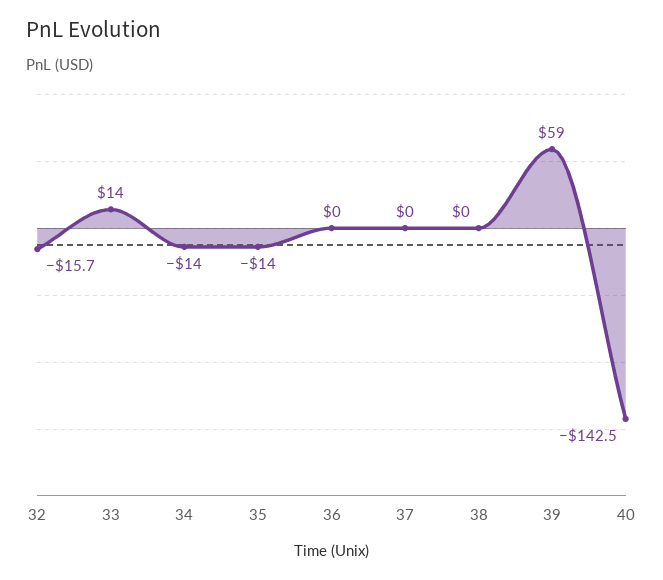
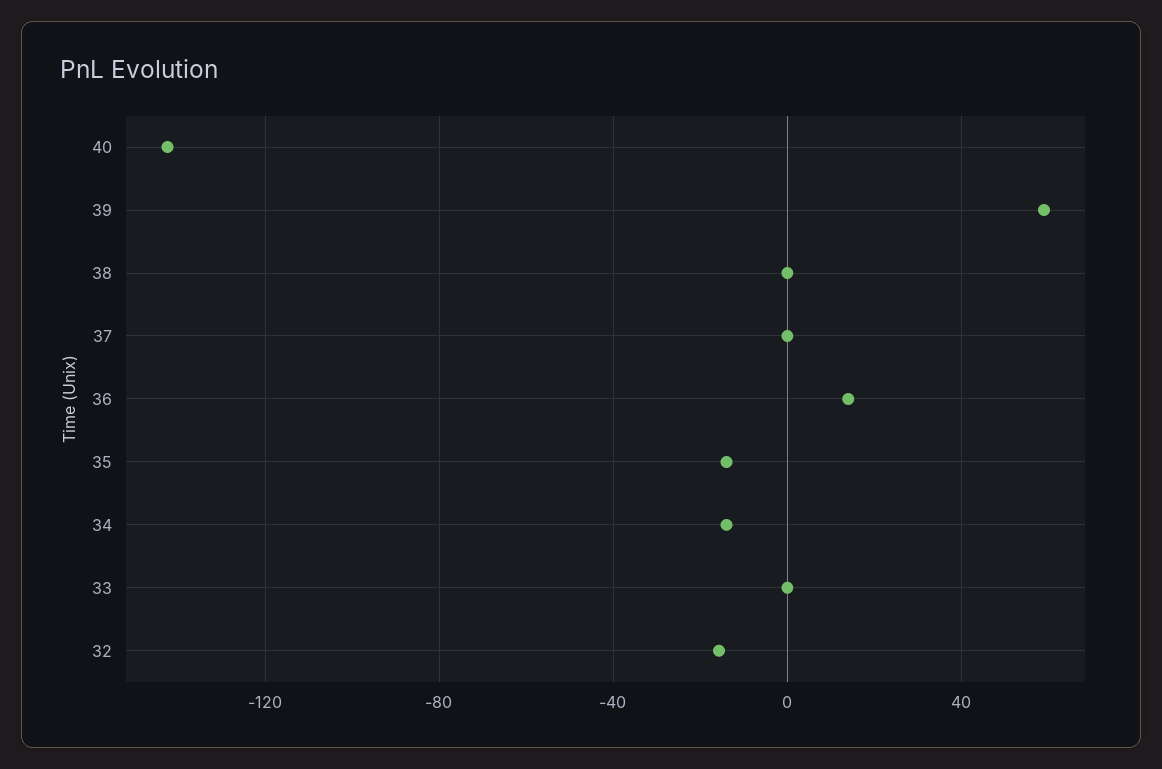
  {
    "32": -15.7,
-   "33": 14,
+   "33": 0,
    "34": -14,
    "35": -14,
-   "36": 0,
+   "36": 15,
    "37": 0,
    "38": 0,
    "39": 59,
    "40": -142.5
  }

